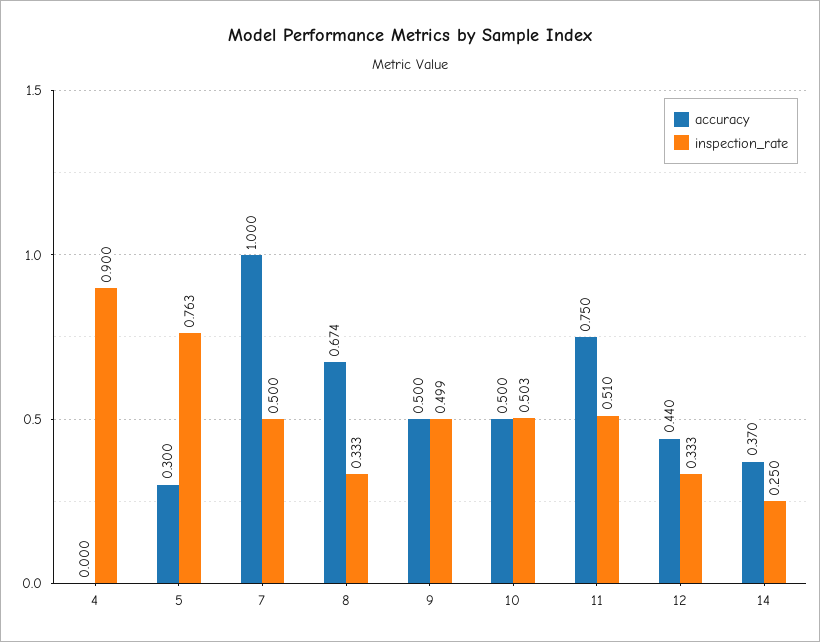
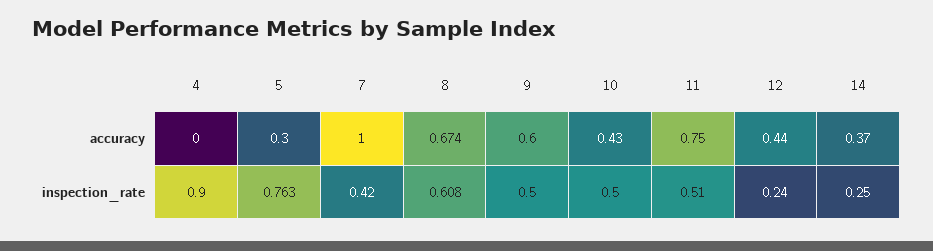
  {
    "accuracy": {
      "4": 0,
      "5": 0.3,
      "7": 1,
      "8": 0.674,
-     "9": 0.5,
+     "9": 0.6,
-     "10": 0.5,
+     "10": 0.43,
      "11": 0.75,
      "12": 0.44,
      "14": 0.37
    },
    "inspection_rate": {
      "4": 0.9,
      "5": 0.763,
-     "7": 0.5,
+     "7": 0.42,
-     "8": 0.333,
+     "8": 0.608,
-     "9": 0.499,
+     "9": 0.5,
-     "10": 0.503,
+     "10": 0.5,
      "11": 0.51,
-     "12": 0.333,
+     "12": 0.24,
      "14": 0.25
    }
  }

